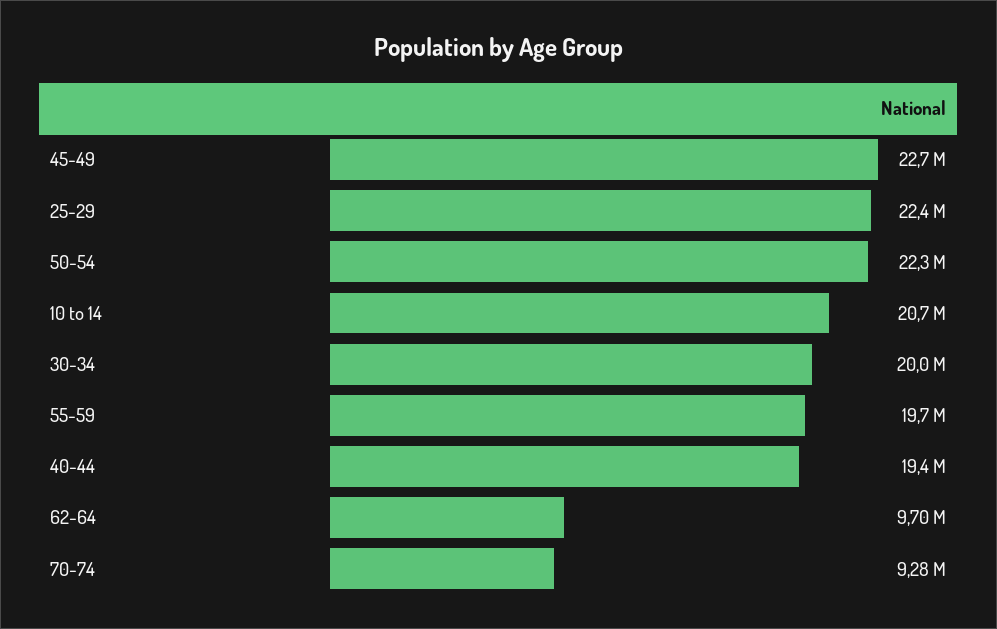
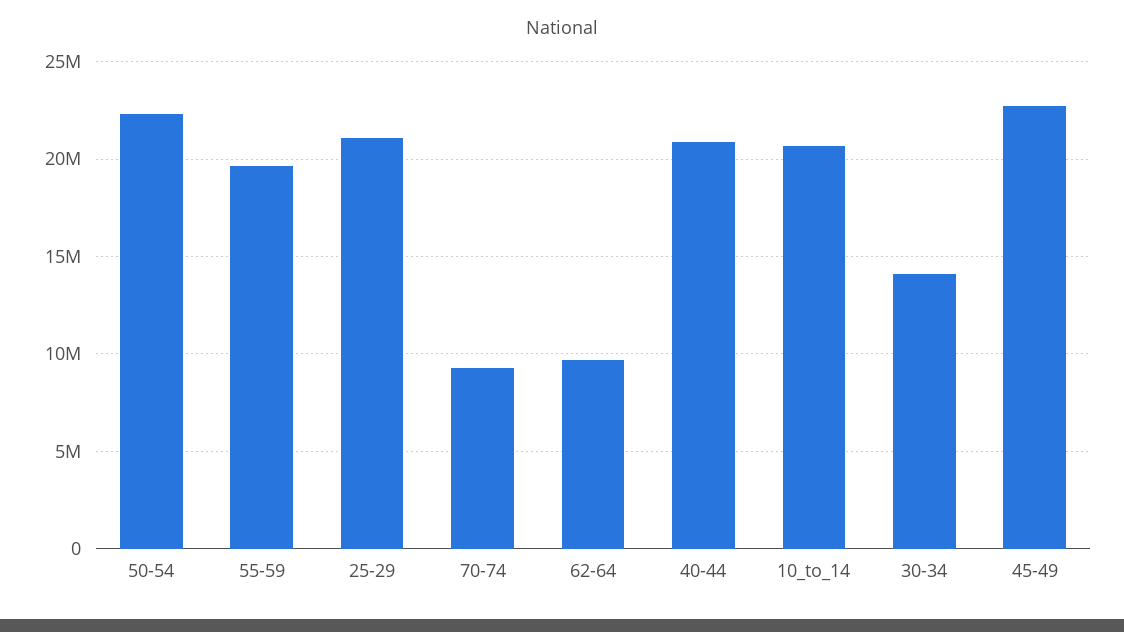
  {
    "45-49": 22700000,
-   "25-29": 22400000,
+   "25-29": 21000000,
    "50-54": 22300000,
    "10 to 14": 20700000,
-   "30-34": 20000000,
+   "30-34": 14000000,
    "55-59": 19700000,
-   "40-44": 19400000,
+   "40-44": 21000000,
    "62-64": 9700000,
    "70-74": 9280000
  }

